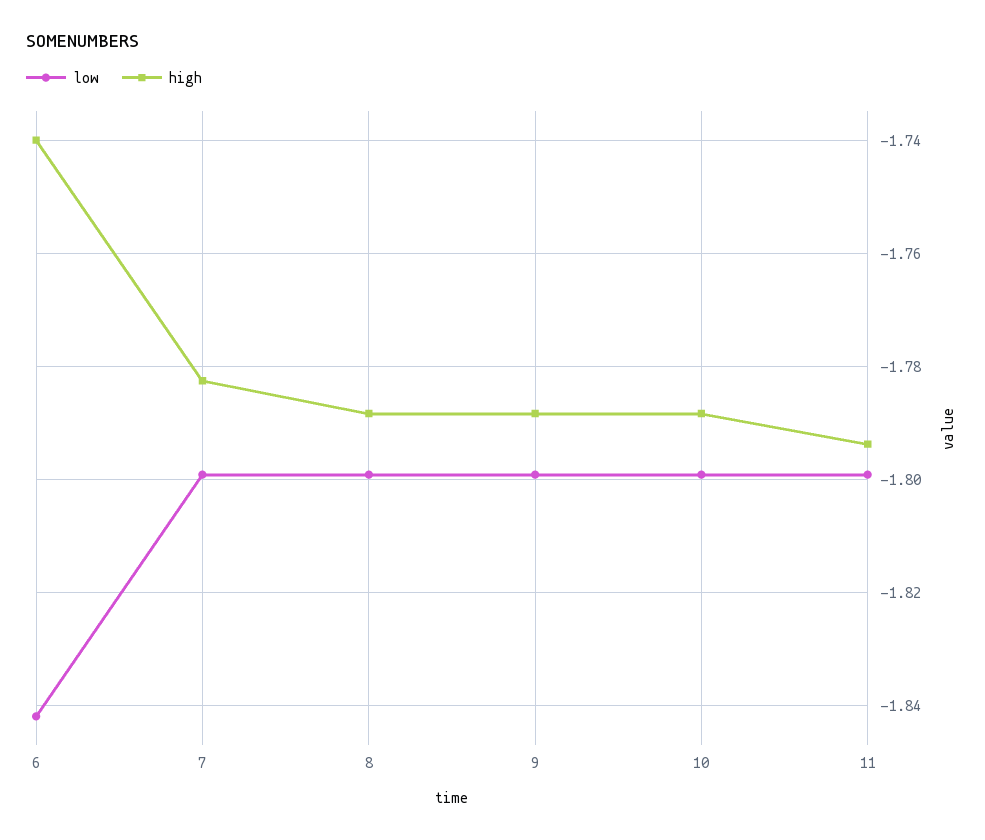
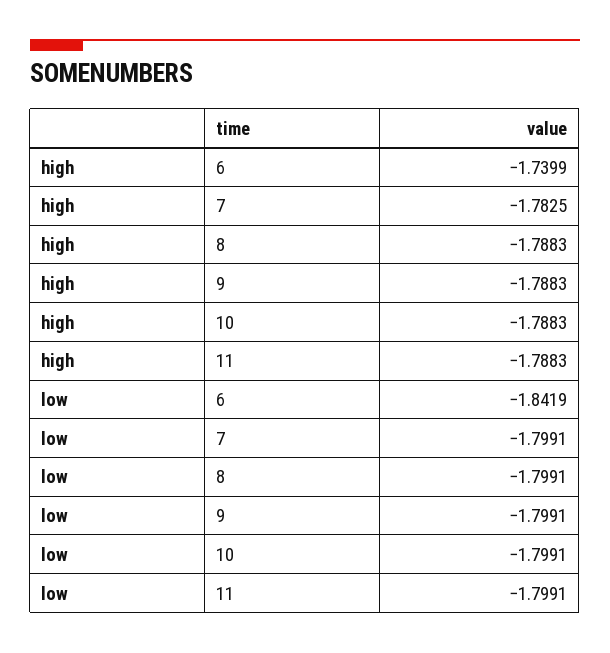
  {
    "low": {
      "6": -1.8419,
      "7": -1.7991,
      "8": -1.7991,
      "9": -1.7991,
      "10": -1.7991,
      "11": -1.7991
    },
    "high": {
      "6": -1.7399,
      "7": -1.7825,
      "8": -1.7883,
      "9": -1.7883,
      "10": -1.7883,
-     "11": -1.794
+     "11": -1.7883
    }
  }

